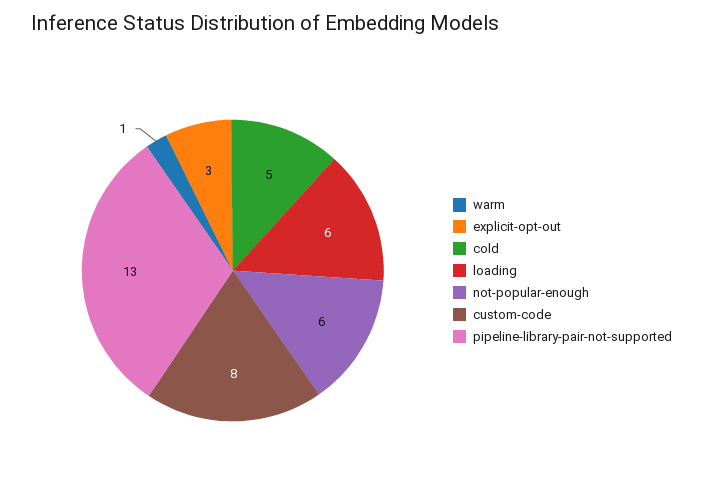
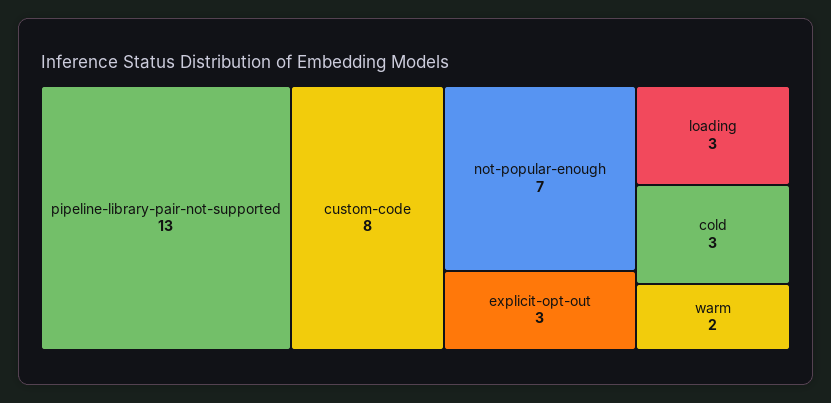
  {
-   "warm": 1,
+   "warm": 2,
    "explicit-opt-out": 3,
-   "cold": 5,
+   "cold": 3,
-   "loading": 6,
+   "loading": 3,
-   "not-popular-enough": 6,
+   "not-popular-enough": 7,
    "custom-code": 8,
    "pipeline-library-pair-not-supported": 13
  }

